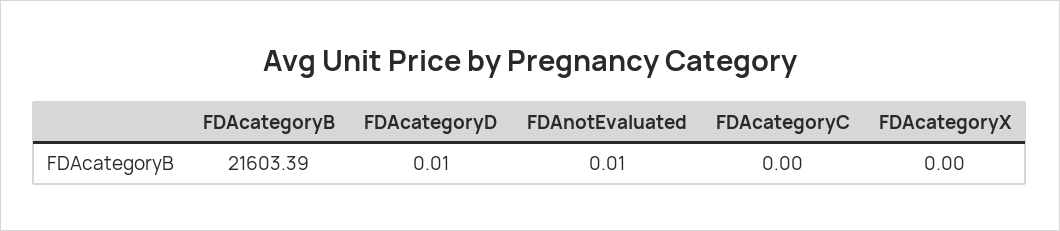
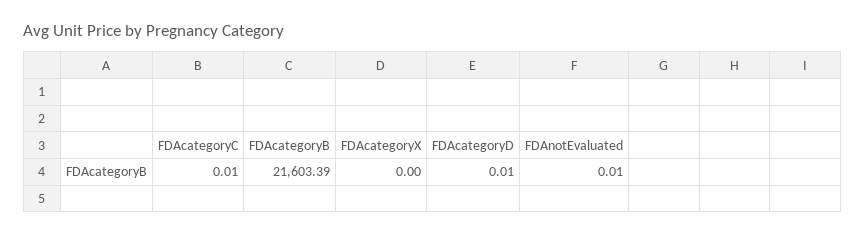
  {
    "FDAcategoryB": 21603.39,
    "FDAcategoryD": 0.01,
    "FDAnotEvaluated": 0.01,
-   "FDAcategoryC": 0,
+   "FDAcategoryC": 0.01,
    "FDAcategoryX": 0
  }

